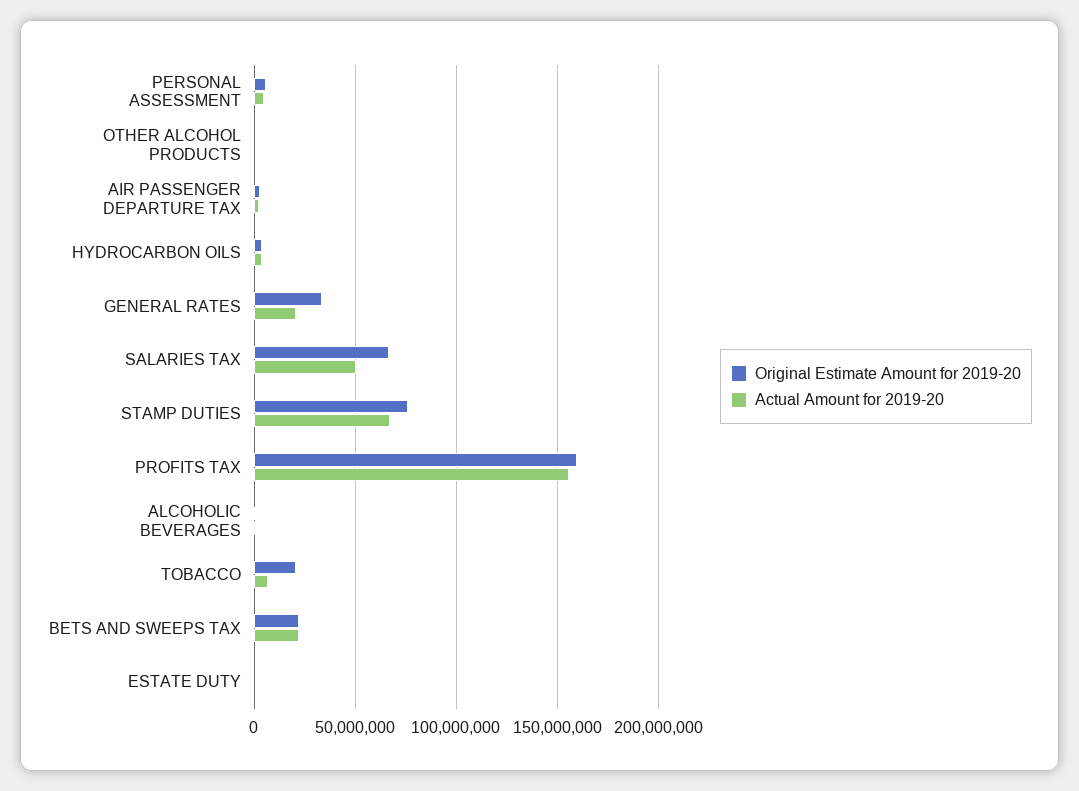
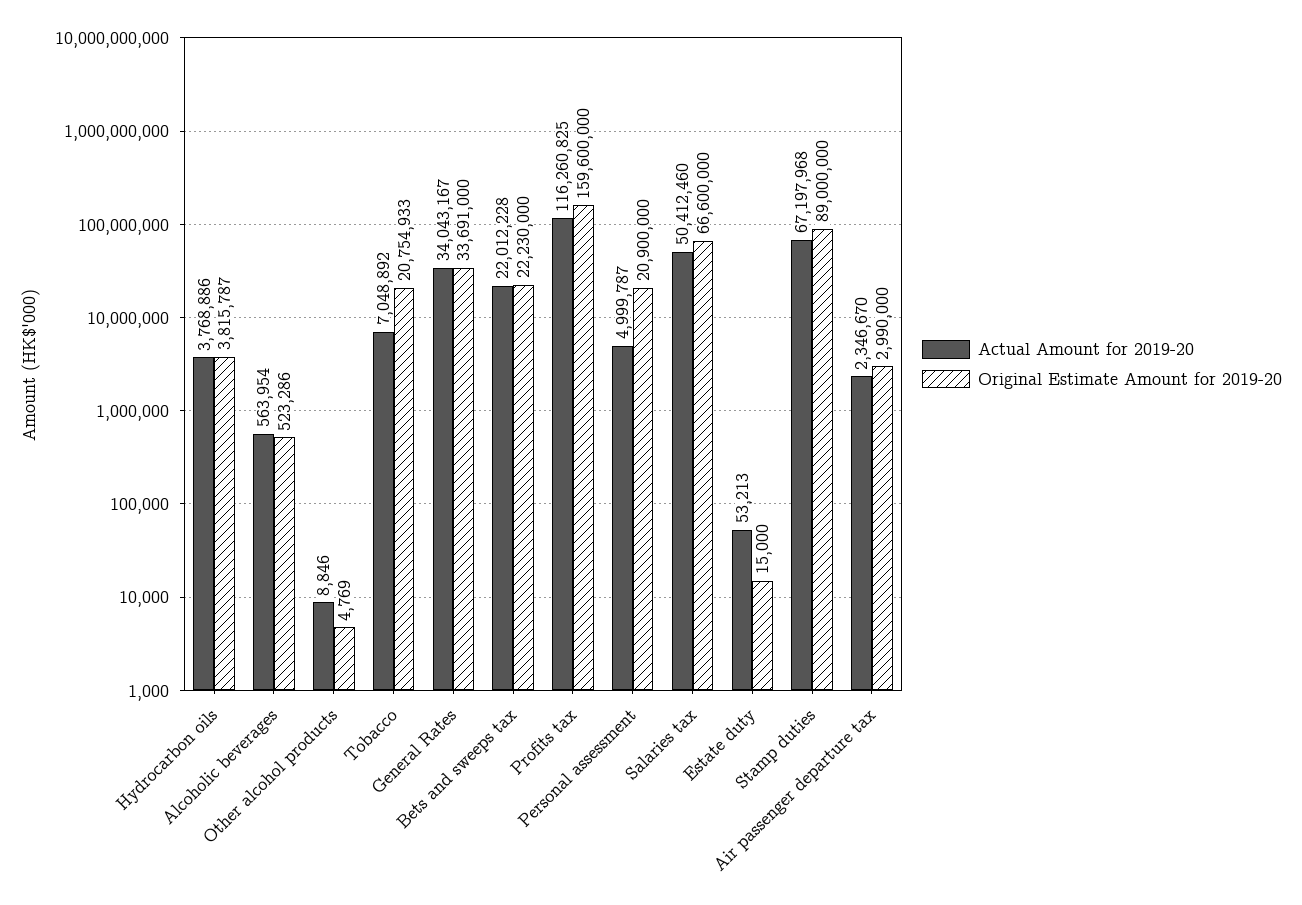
  {
    "Original Estimate Amount for 2019-20": {
-     "PERSONAL ASSESSMENT": 5000000,
+     "PERSONAL ASSESSMENT": 20900000,
      "OTHER ALCOHOL PRODUCTS": 4769,
      "AIR PASSENGER DEPARTURE TAX": 2990000,
      "HYDROCARBON OILS": 3815787,
      "GENERAL RATES": 33691000,
      "SALARIES TAX": 66600000,
-     "STAMP DUTIES": 75000000,
+     "STAMP DUTIES": 89000000,
      "PROFITS TAX": 159600000,
      "ALCOHOLIC BEVERAGES": 523286,
      "TOBACCO": 20754933,
      "BETS AND SWEEPS TAX": 22230000,
      "ESTATE DUTY": 15000
    },
    "Actual Amount for 2019-20": {
      "PERSONAL ASSESSMENT": 4999787,
      "OTHER ALCOHOL PRODUCTS": 8846,
      "AIR PASSENGER DEPARTURE TAX": 2346670,
      "HYDROCARBON OILS": 3768886,
-     "GENERAL RATES": 20000000,
+     "GENERAL RATES": 34043167,
      "SALARIES TAX": 50412460,
      "STAMP DUTIES": 67197968,
-     "PROFITS TAX": 155000000,
+     "PROFITS TAX": 116260825,
      "ALCOHOLIC BEVERAGES": 563954,
      "TOBACCO": 7048892,
      "BETS AND SWEEPS TAX": 22012228,
      "ESTATE DUTY": 53213
    }
  }

